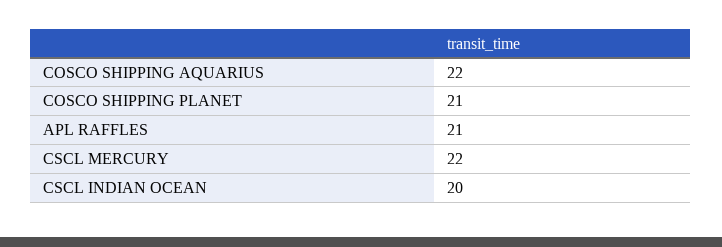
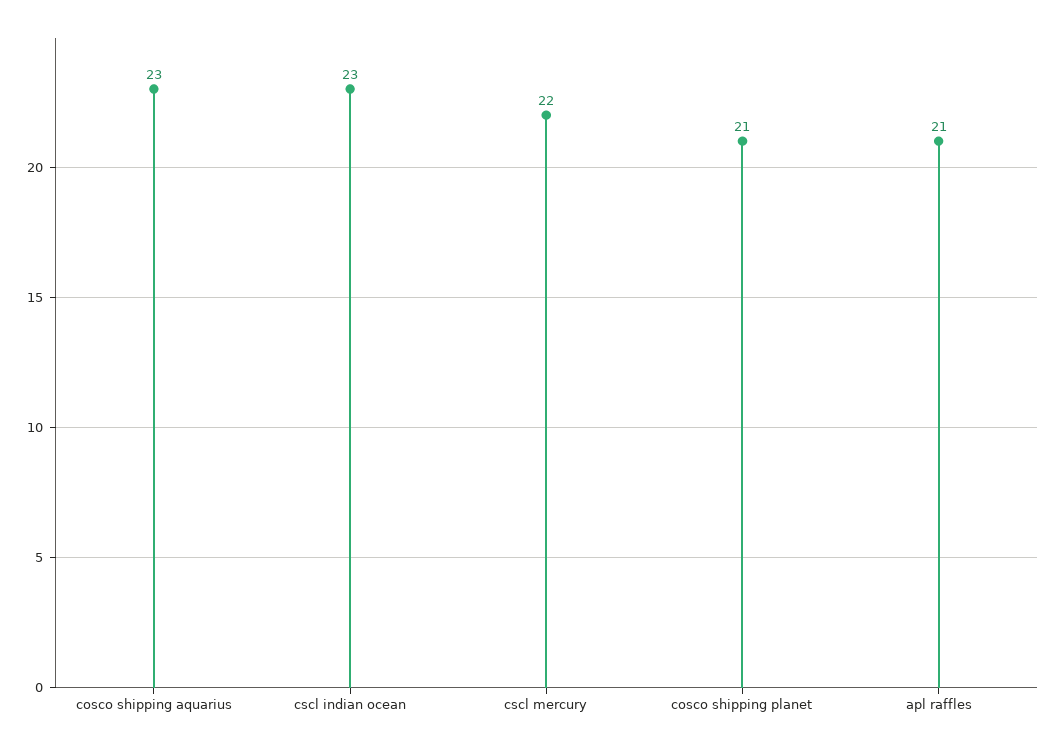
  {
-   "COSCO SHIPPING AQUARIUS": 22,
+   "COSCO SHIPPING AQUARIUS": 23,
    "COSCO SHIPPING PLANET": 21,
    "APL RAFFLES": 21,
    "CSCL MERCURY": 22,
-   "CSCL INDIAN OCEAN": 20
+   "CSCL INDIAN OCEAN": 23
  }

